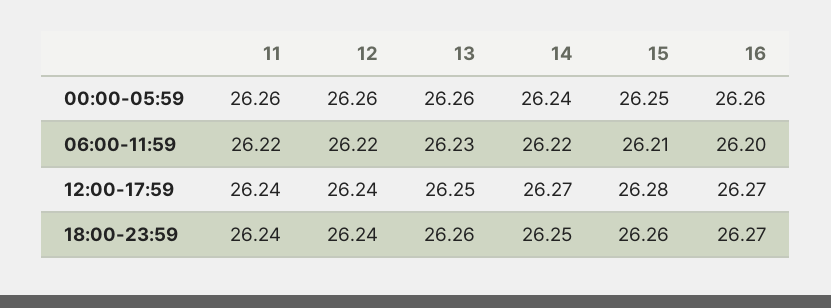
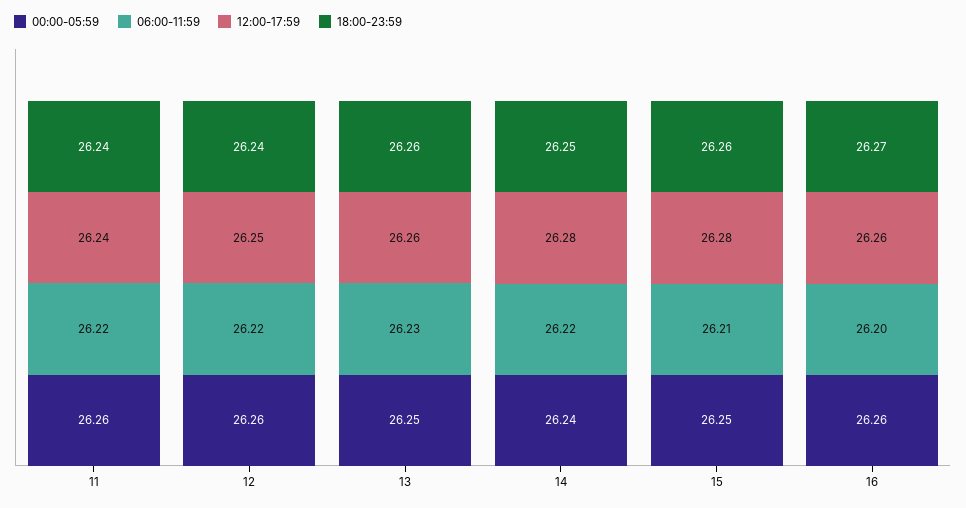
  {
    "00:00-05:59": {
      "11": 26.26,
      "12": 26.26,
-     "13": 26.26,
+     "13": 26.25,
      "14": 26.24,
      "15": 26.25,
      "16": 26.26
    },
    "06:00-11:59": {
      "11": 26.22,
      "12": 26.22,
      "13": 26.23,
      "14": 26.22,
      "15": 26.21,
      "16": 26.2
    },
    "12:00-17:59": {
      "11": 26.24,
-     "12": 26.24,
+     "12": 26.25,
-     "13": 26.25,
+     "13": 26.26,
-     "14": 26.27,
+     "14": 26.28,
      "15": 26.28,
-     "16": 26.27
+     "16": 26.26
    },
    "18:00-23:59": {
      "11": 26.24,
      "12": 26.24,
      "13": 26.26,
      "14": 26.25,
      "15": 26.26,
      "16": 26.27
    }
  }

